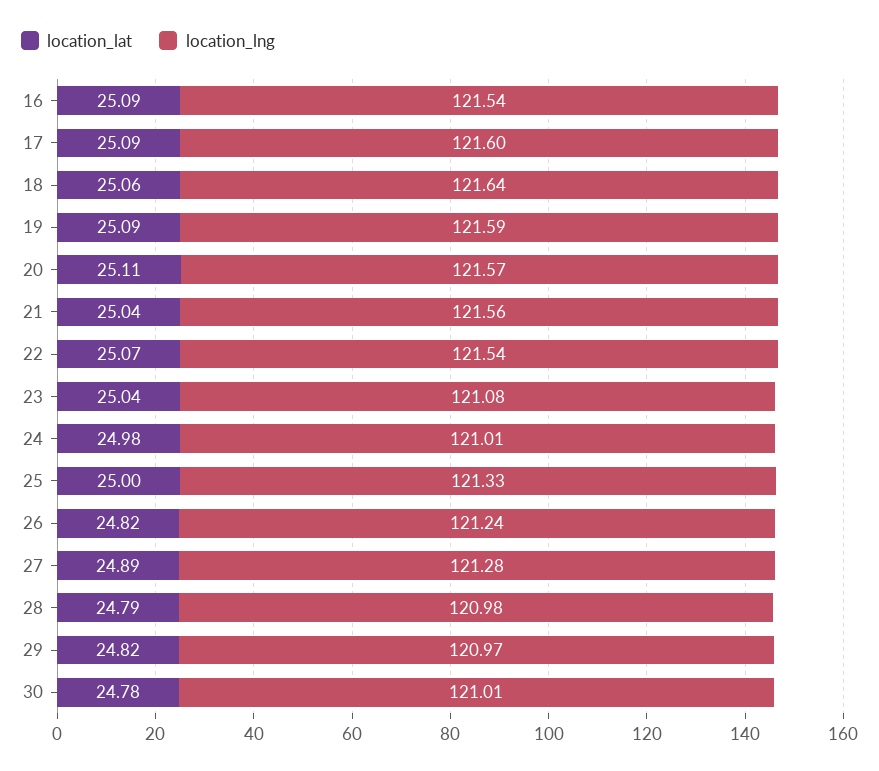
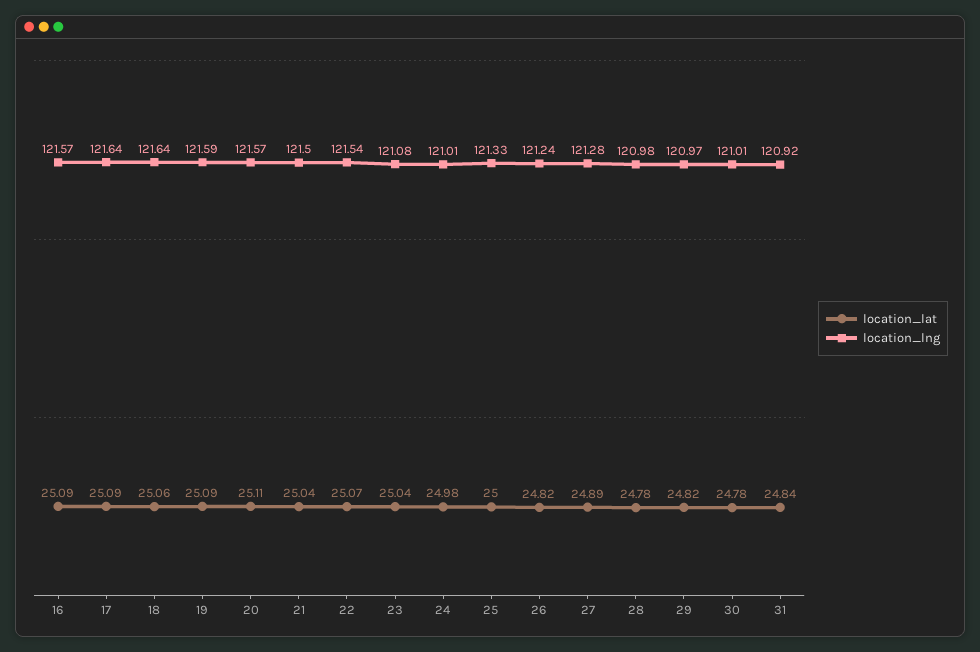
  {
    "location_lat": {
      "16": 25.09,
      "17": 25.09,
      "18": 25.06,
      "19": 25.09,
      "20": 25.11,
      "21": 25.04,
      "22": 25.07,
      "23": 25.04,
      "24": 24.98,
      "25": 25,
      "26": 24.82,
      "27": 24.89,
-     "28": 24.79,
+     "28": 24.78,
      "29": 24.82,
-     "30": 24.78
+     "30": 24.78,
+     "31": 24.84
    },
    "location_lng": {
-     "16": 121.54,
+     "16": 121.57,
-     "17": 121.6,
+     "17": 121.64,
      "18": 121.64,
      "19": 121.59,
      "20": 121.57,
-     "21": 121.56,
+     "21": 121.5,
      "22": 121.54,
      "23": 121.08,
      "24": 121.01,
      "25": 121.33,
      "26": 121.24,
      "27": 121.28,
      "28": 120.98,
      "29": 120.97,
-     "30": 121.01
+     "30": 121.01,
+     "31": 120.92
    }
  }

